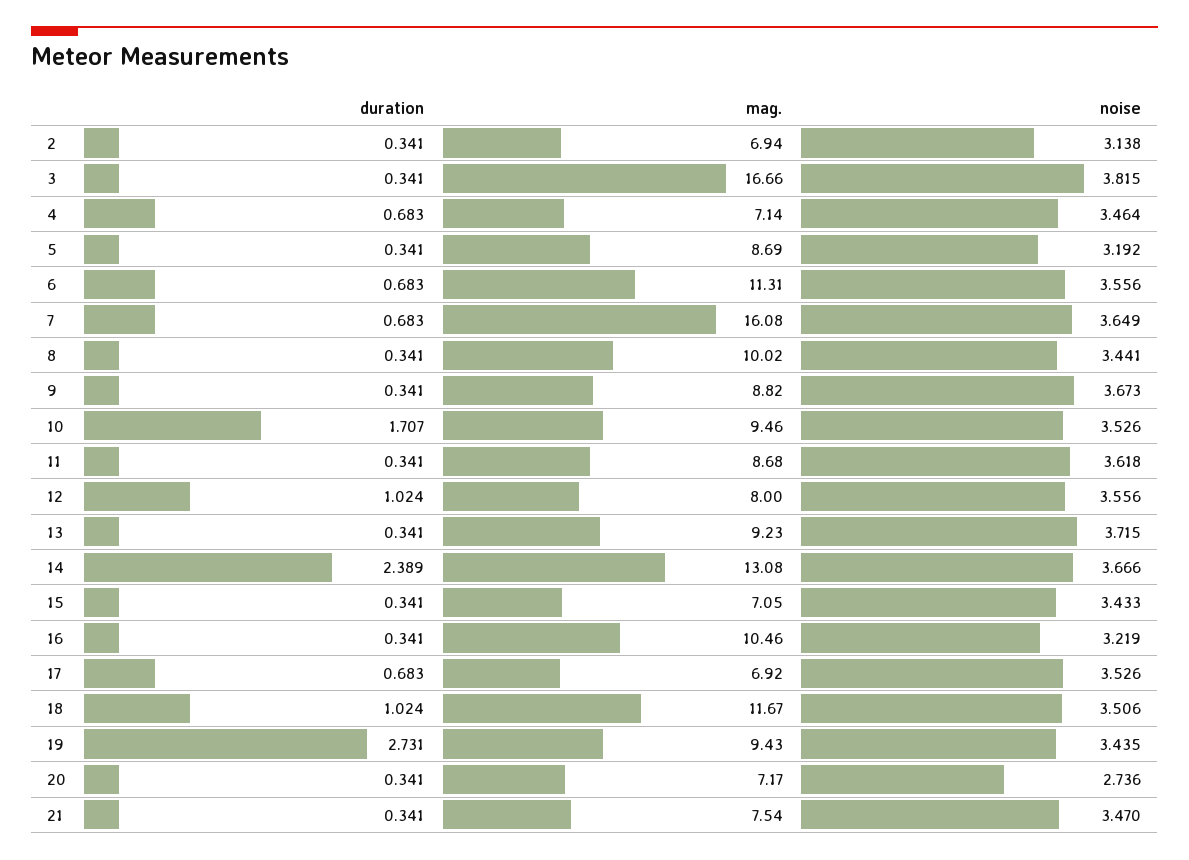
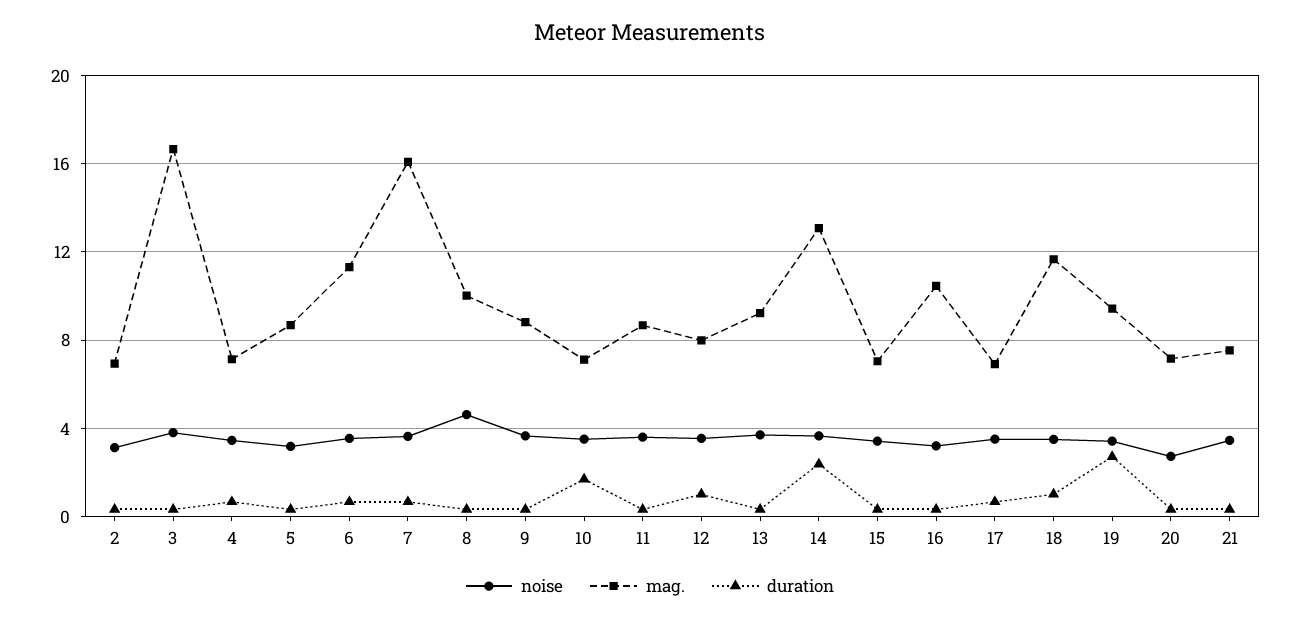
  {
    "duration": {
      "2": 0.341,
      "3": 0.341,
      "4": 0.683,
      "5": 0.341,
      "6": 0.683,
      "7": 0.683,
      "8": 0.341,
      "9": 0.341,
      "10": 1.707,
      "11": 0.341,
      "12": 1.024,
      "13": 0.341,
      "14": 2.389,
      "15": 0.341,
      "16": 0.341,
      "17": 0.683,
      "18": 1.024,
      "19": 2.731,
      "20": 0.341,
      "21": 0.341
    },
    "mag.": {
      "2": 6.94,
      "3": 16.66,
      "4": 7.14,
      "5": 8.69,
      "6": 11.31,
      "7": 16.08,
      "8": 10.02,
      "9": 8.82,
-     "10": 9.46,
+     "10": 7,
      "11": 8.68,
      "12": 8,
      "13": 9.23,
      "14": 13.08,
      "15": 7.05,
      "16": 10.46,
      "17": 6.92,
      "18": 11.67,
      "19": 9.43,
      "20": 7.17,
      "21": 7.54
    },
    "noise": {
      "2": 3.138,
      "3": 3.815,
      "4": 3.464,
      "5": 3.192,
      "6": 3.556,
      "7": 3.649,
-     "8": 3.441,
+     "8": 4.5,
      "9": 3.673,
      "10": 3.526,
      "11": 3.618,
      "12": 3.556,
      "13": 3.715,
      "14": 3.666,
      "15": 3.433,
      "16": 3.219,
      "17": 3.526,
      "18": 3.506,
      "19": 3.435,
      "20": 2.736,
      "21": 3.47
    }
  }

